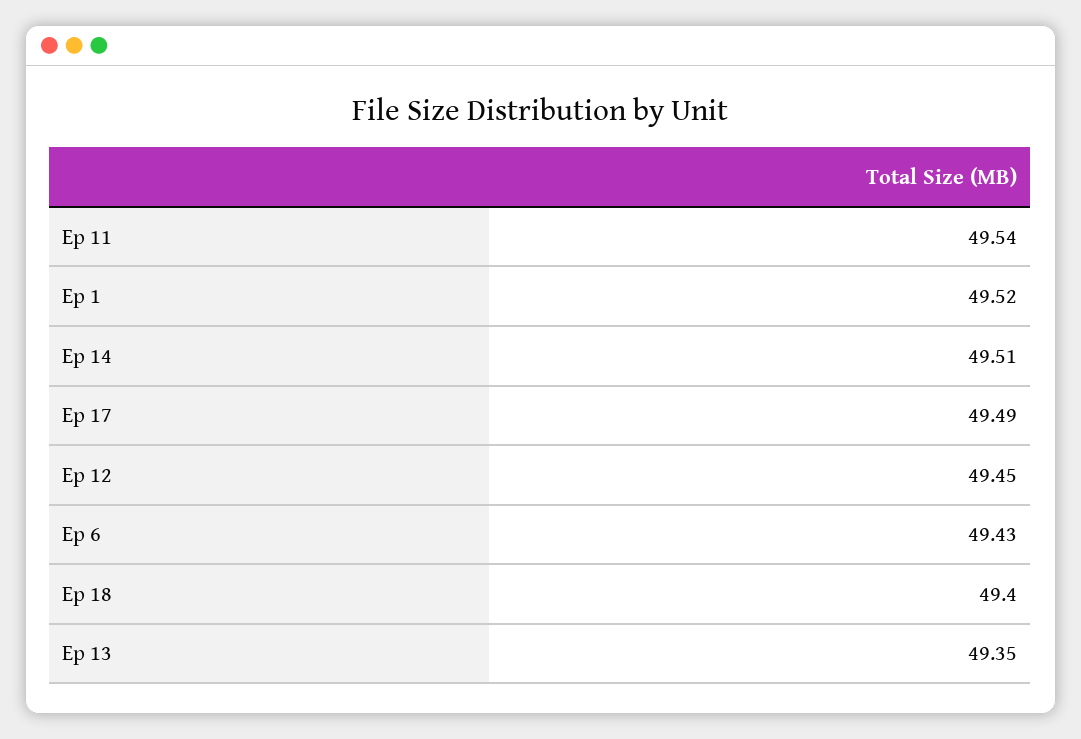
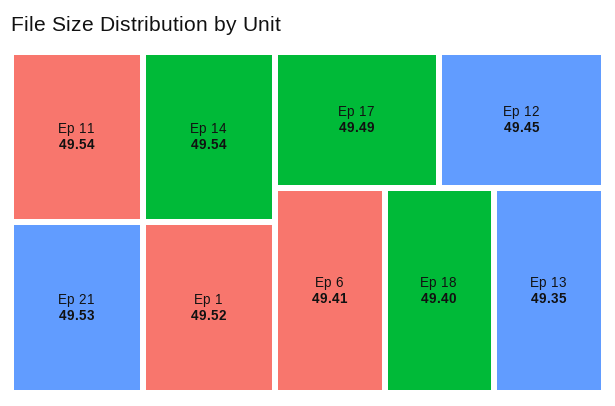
  {
    "Ep 11": 49.54,
    "Ep 1": 49.52,
-   "Ep 14": 49.51,
+   "Ep 14": 49.54,
    "Ep 17": 49.49,
    "Ep 12": 49.45,
-   "Ep 6": 49.43,
+   "Ep 6": 49.41,
    "Ep 18": 49.4,
-   "Ep 13": 49.35
+   "Ep 13": 49.35,
+   "Ep 21": 49.53
  }

